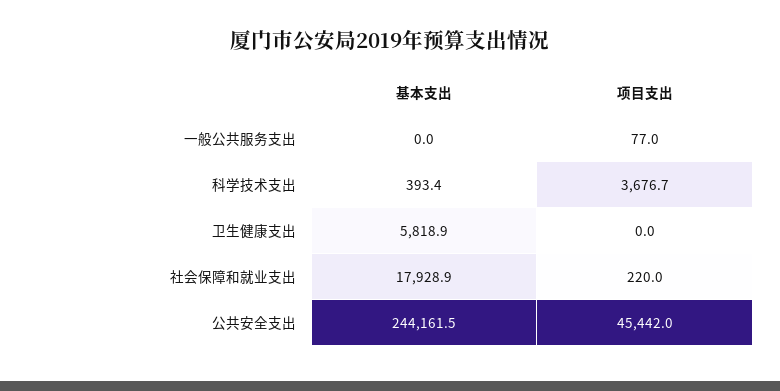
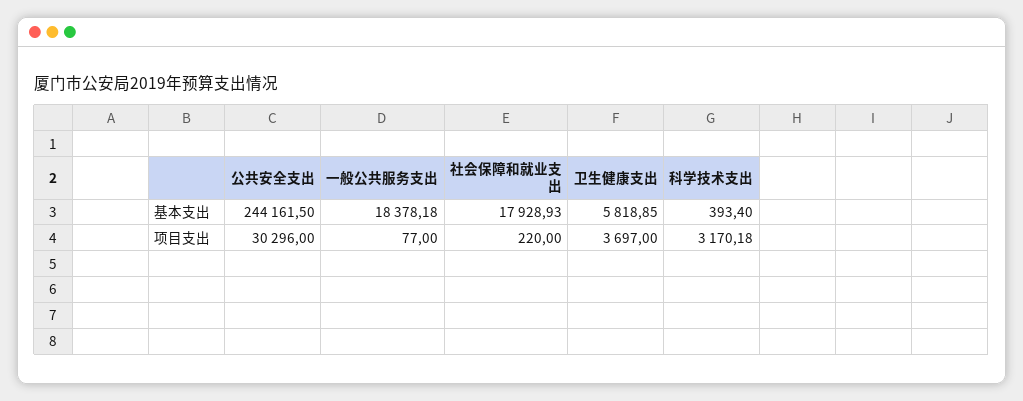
  {
    "基本支出": {
-     "一般公共服务支出": 0,
+     "一般公共服务支出": 18378.18,
      "科学技术支出": 393.4,
      "卫生健康支出": 5818.85,
      "社会保障和就业支出": 17928.93,
      "公共安全支出": 244161.5
    },
    "项目支出": {
      "一般公共服务支出": 77,
-     "科学技术支出": 3676.7,
+     "科学技术支出": 3170.18,
-     "卫生健康支出": 0,
+     "卫生健康支出": 3697,
      "社会保障和就业支出": 220,
-     "公共安全支出": 45442
+     "公共安全支出": 30296
    }
  }

